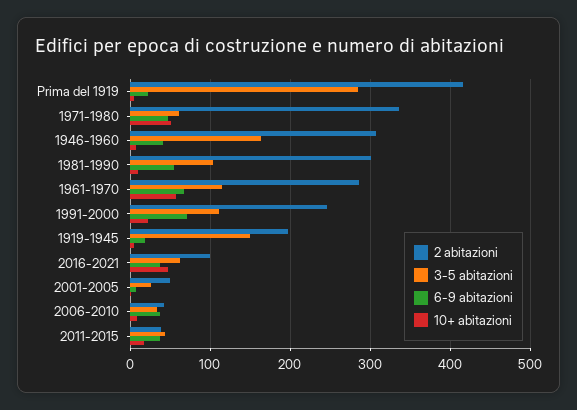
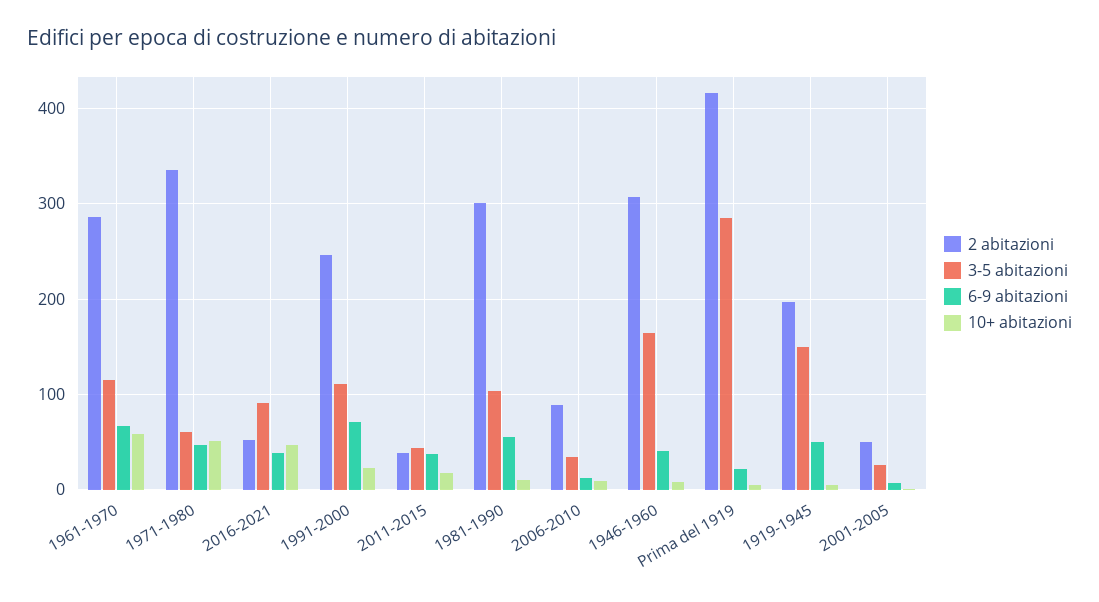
  {
    "2 abitazioni": {
      "Prima del 1919": 420,
      "1971-1980": 340,
      "1946-1960": 310,
      "1981-1990": 300,
      "1961-1970": 290,
      "1991-2000": 250,
      "1919-1945": 200,
-     "2016-2021": 100,
+     "2016-2021": 50,
      "2001-2005": 50,
-     "2006-2010": 40,
+     "2006-2010": 90,
      "2011-2015": 40
    },
    "3-5 abitazioni": {
      "Prima del 1919": 290,
      "1971-1980": 60,
      "1946-1960": 160,
      "1981-1990": 100,
      "1961-1970": 120,
      "1991-2000": 110,
      "1919-1945": 150,
-     "2016-2021": 60,
+     "2016-2021": 90,
      "2001-2005": 30,
      "2006-2010": 30,
      "2011-2015": 40
    },
    "6-9 abitazioni": {
      "Prima del 1919": 20,
      "1971-1980": 50,
      "1946-1960": 40,
      "1981-1990": 60,
      "1961-1970": 70,
      "1991-2000": 70,
-     "1919-1945": 20,
+     "1919-1945": 50,
      "2016-2021": 40,
      "2001-2005": 10,
-     "2006-2010": 40,
+     "2006-2010": 10,
      "2011-2015": 40
    },
    "10+ abitazioni": {
      "Prima del 1919": 10,
      "1971-1980": 50,
      "1946-1960": 10,
      "1981-1990": 10,
      "1961-1970": 60,
      "1991-2000": 20,
      "1919-1945": 10,
      "2016-2021": 50,
      "2001-2005": 0,
      "2006-2010": 10,
      "2011-2015": 20
    }
  }

